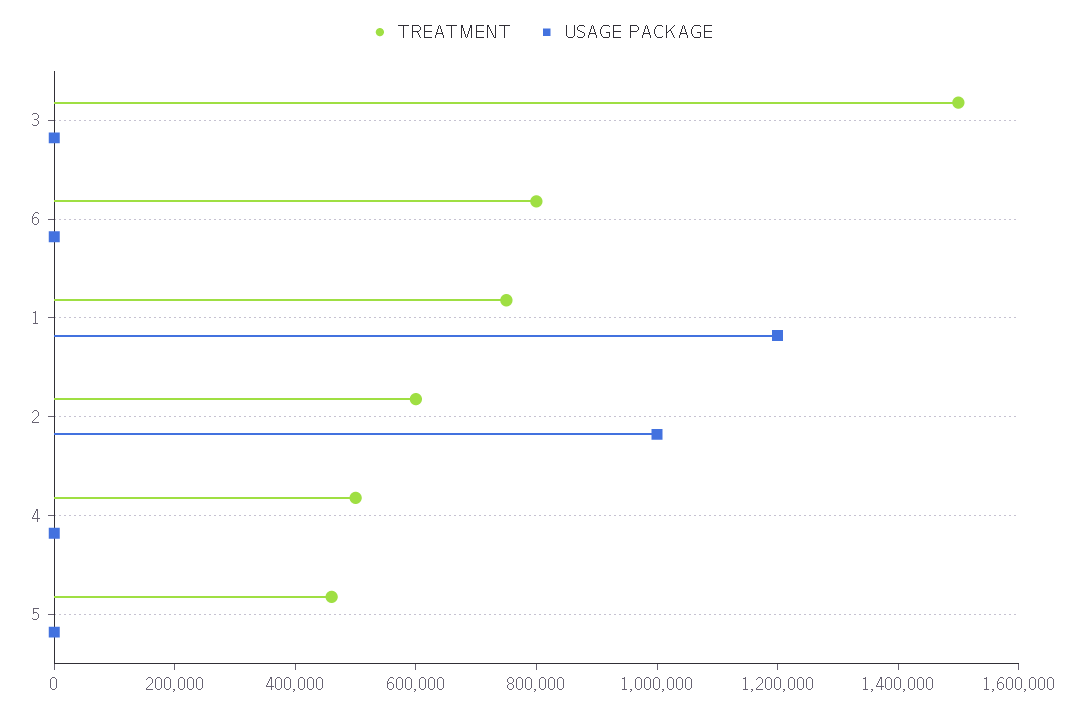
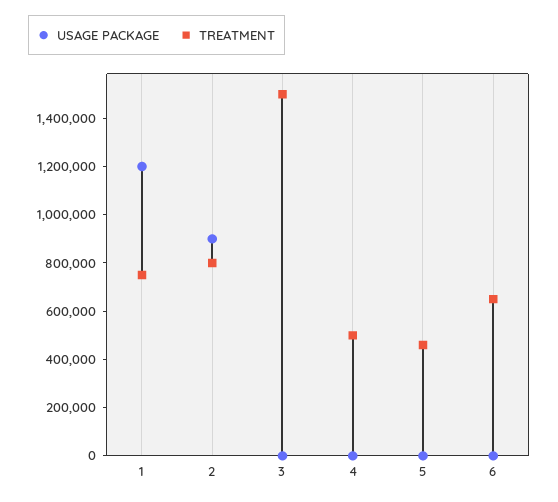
  {
    "TREATMENT": {
      "3": 1500000,
-     "6": 800000,
+     "6": 650000,
      "1": 750000,
-     "2": 600000,
+     "2": 800000,
      "4": 500000,
      "5": 450000
    },
    "USAGE PACKAGE": {
      "3": 0,
      "6": 0,
      "1": 1200000,
-     "2": 1000000,
+     "2": 900000,
      "4": 0,
      "5": 0
    }
  }

